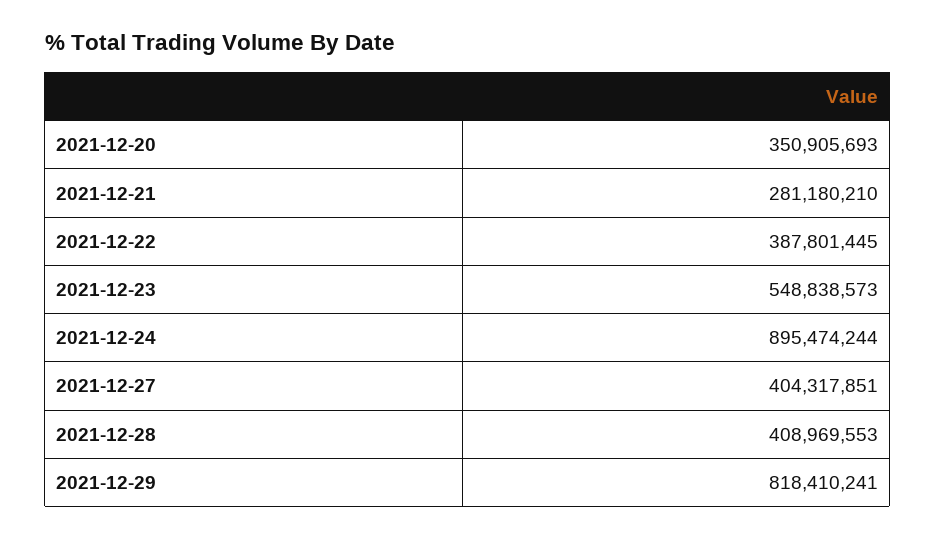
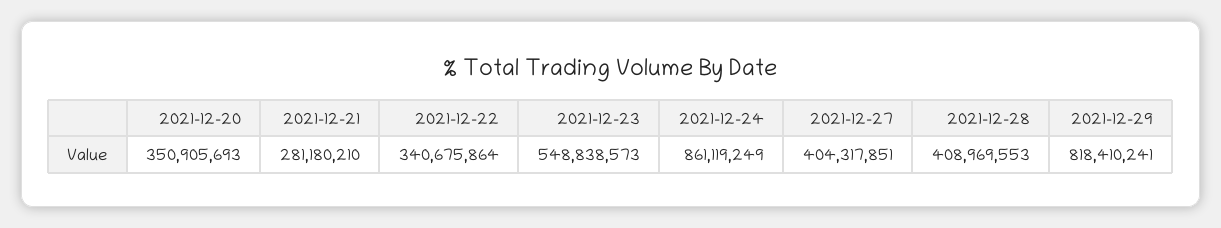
  {
    "2021-12-20": 350905693,
    "2021-12-21": 281180210,
-   "2021-12-22": 387801445,
+   "2021-12-22": 340675864,
    "2021-12-23": 548838573,
-   "2021-12-24": 895474244,
+   "2021-12-24": 861119249,
    "2021-12-27": 404317851,
    "2021-12-28": 408969553,
    "2021-12-29": 818410241
  }

